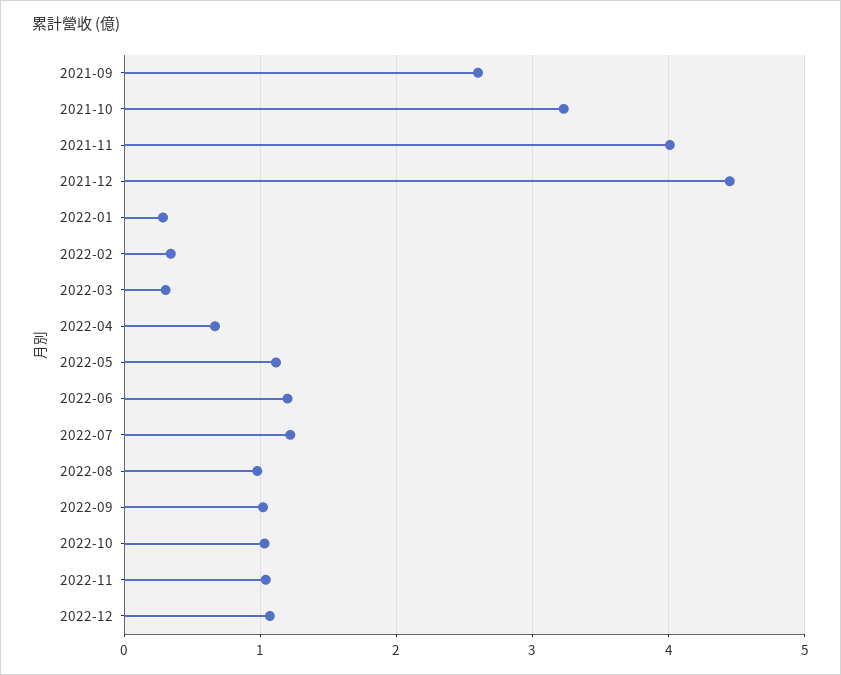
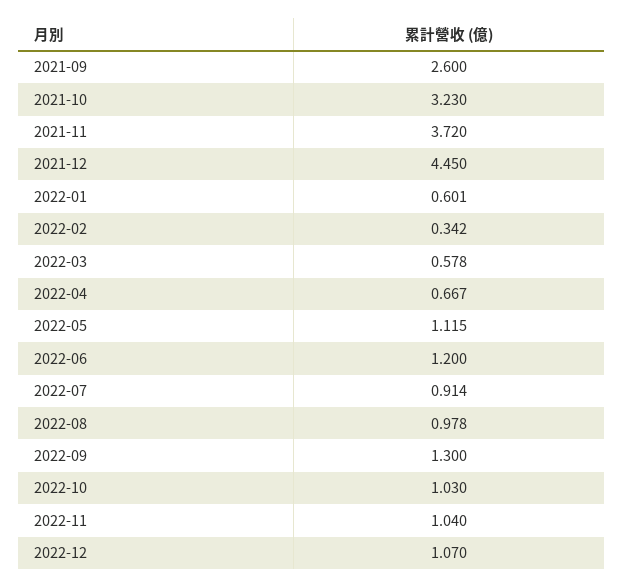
  {
    "2021-09": 2.6,
    "2021-10": 3.23,
-   "2021-11": 4,
+   "2021-11": 3.72,
    "2021-12": 4.45,
-   "2022-01": 0.3,
+   "2022-01": 0.601,
    "2022-02": 0.342,
-   "2022-03": 0.3,
+   "2022-03": 0.578,
    "2022-04": 0.667,
    "2022-05": 1.115,
    "2022-06": 1.2,
-   "2022-07": 1.2,
+   "2022-07": 0.914,
    "2022-08": 0.978,
-   "2022-09": 1,
+   "2022-09": 1.3,
    "2022-10": 1.03,
    "2022-11": 1.04,
    "2022-12": 1.07
  }

